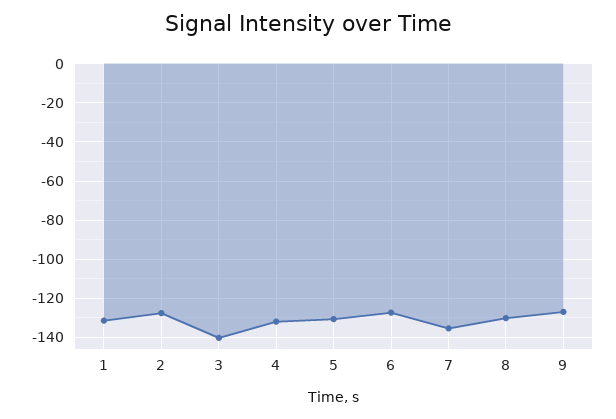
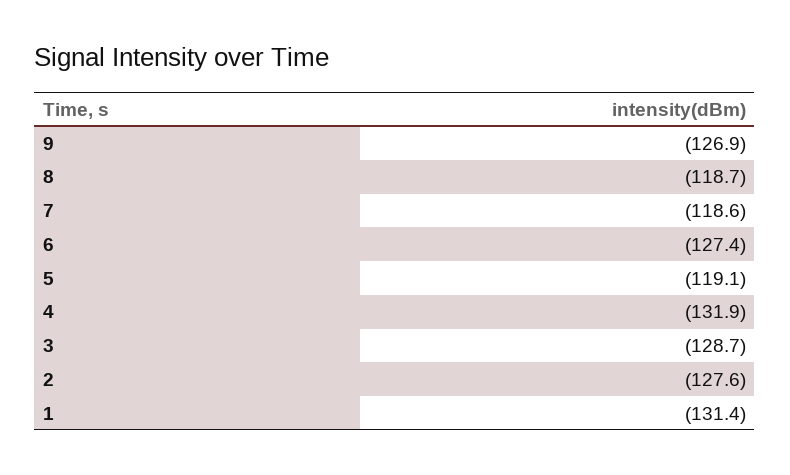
  {
    "1": -131.4,
    "2": -127.6,
-   "3": -140,
+   "3": -128.7,
    "4": -131.9,
-   "5": -130,
+   "5": -119.1,
    "6": -127.4,
-   "7": -135,
+   "7": -118.6,
-   "8": -130,
+   "8": -118.7,
    "9": -126.9
  }

